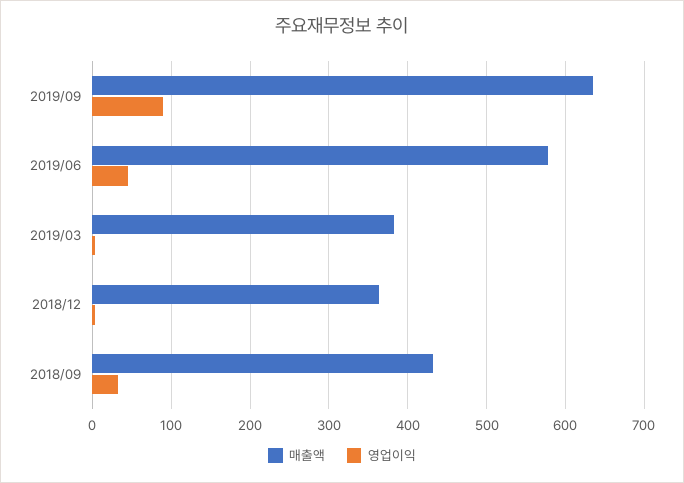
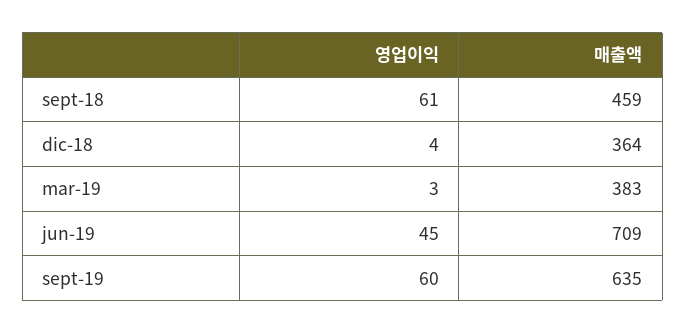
  {
    "매출액": {
      "2019/09": 635,
-     "2019/06": 580,
+     "2019/06": 709,
      "2019/03": 383,
      "2018/12": 364,
-     "2018/09": 430
+     "2018/09": 459
    },
    "영업이익": {
-     "2019/09": 90,
+     "2019/09": 60,
      "2019/06": 45,
      "2019/03": 3,
      "2018/12": 4,
-     "2018/09": 30
+     "2018/09": 61
    }
  }

